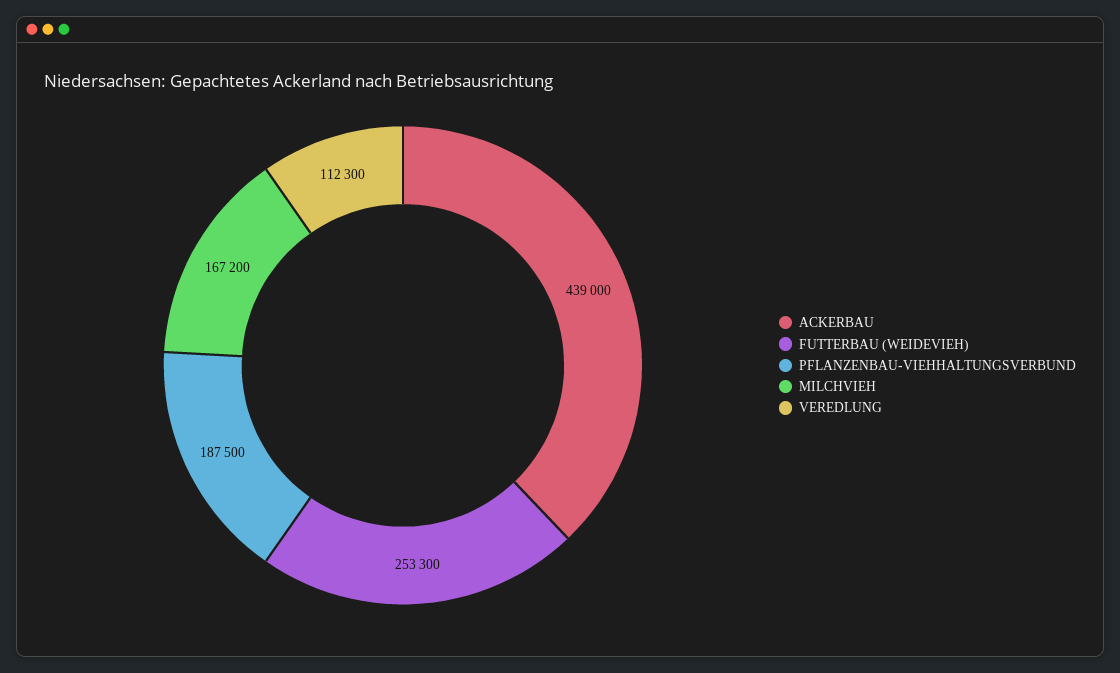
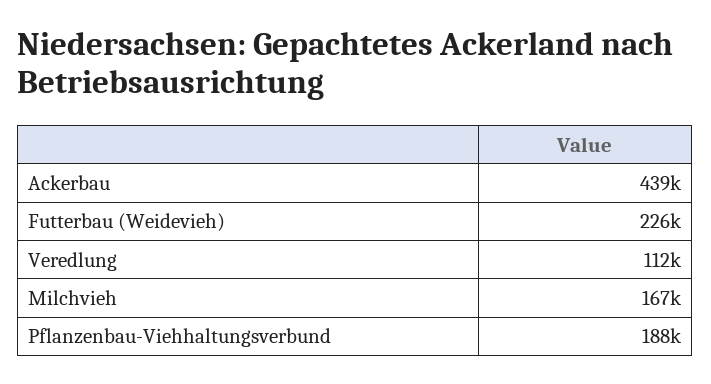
  {
    "ACKERBAU": 439000,
-   "FUTTERBAU (WEIDEVIEH)": 253300,
+   "FUTTERBAU (WEIDEVIEH)": 226000,
    "PFLANZENBAU-VIEHHALTUNGSVERBUND": 187500,
    "MILCHVIEH": 167200,
    "VEREDLUNG": 112300
  }

